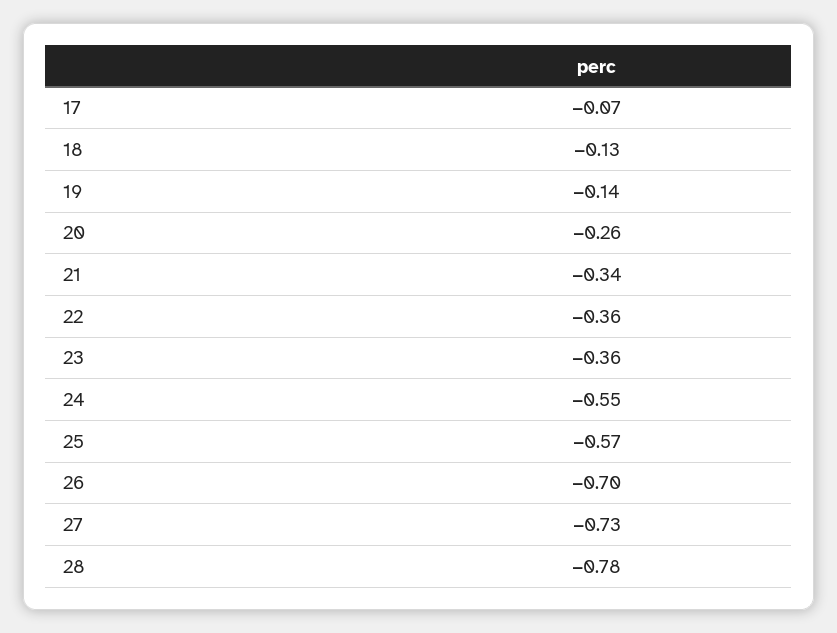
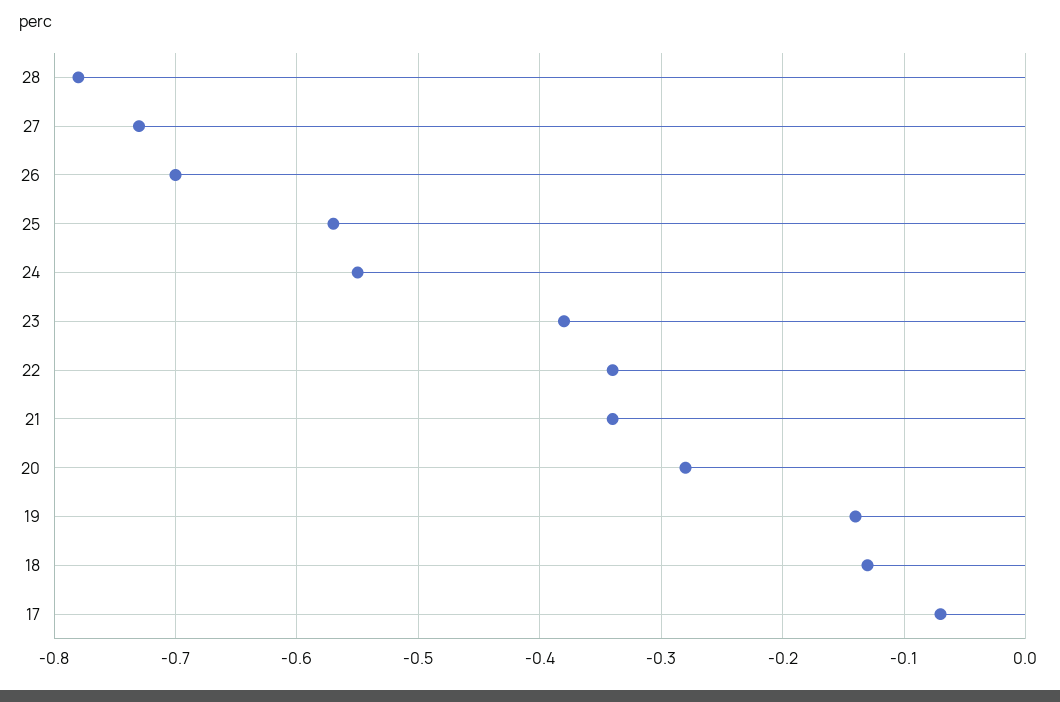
  {
    "17": -0.07,
    "18": -0.13,
    "19": -0.14,
-   "20": -0.26,
+   "20": -0.28,
    "21": -0.34,
-   "22": -0.36,
+   "22": -0.34,
-   "23": -0.36,
+   "23": -0.38,
    "24": -0.55,
    "25": -0.57,
    "26": -0.7,
    "27": -0.73,
    "28": -0.78
  }

